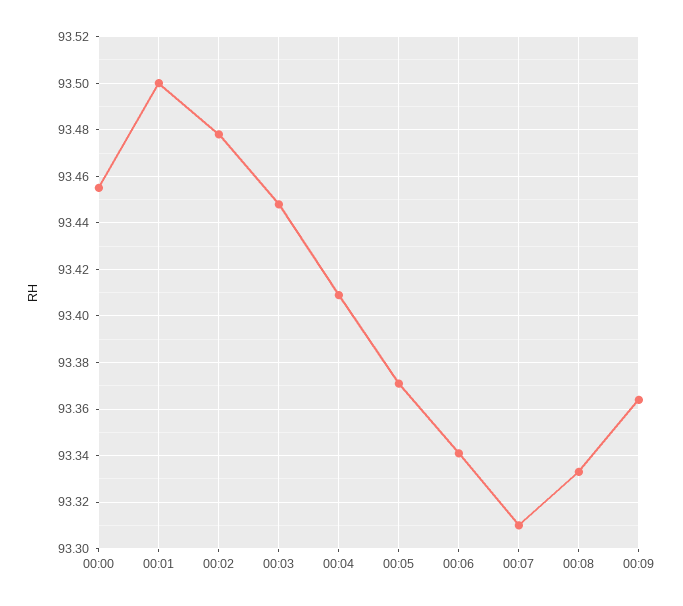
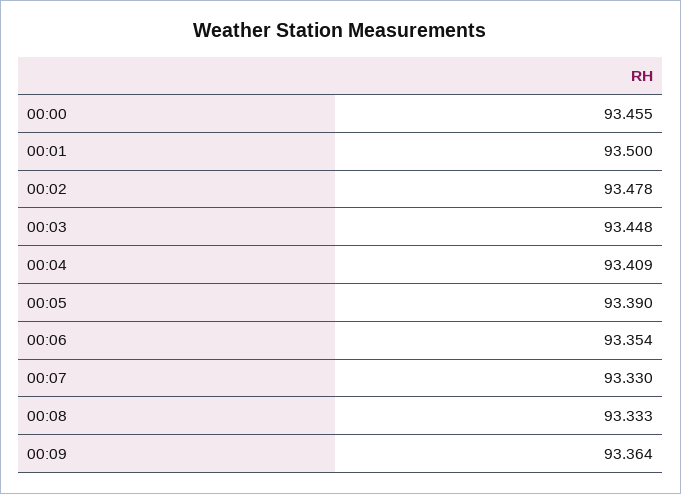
  {
    "00:00": 93.455,
    "00:01": 93.5,
    "00:02": 93.478,
    "00:03": 93.448,
    "00:04": 93.409,
-   "00:05": 93.37,
+   "00:05": 93.39,
-   "00:06": 93.34,
+   "00:06": 93.354,
-   "00:07": 93.31,
+   "00:07": 93.33,
    "00:08": 93.333,
    "00:09": 93.364
  }

